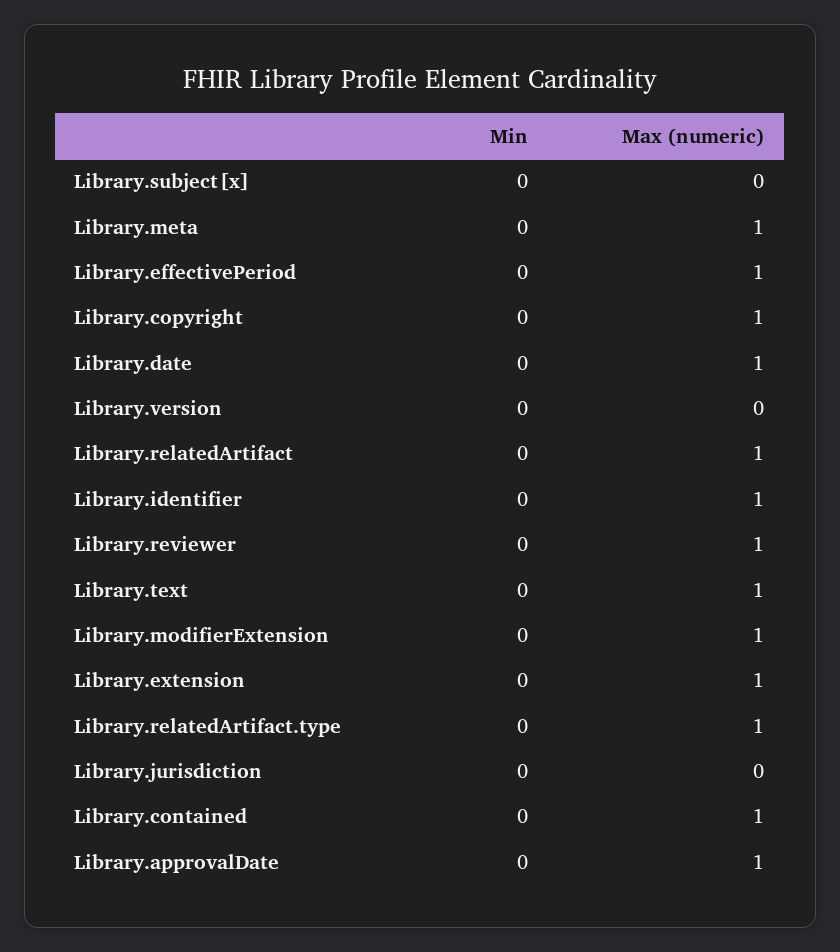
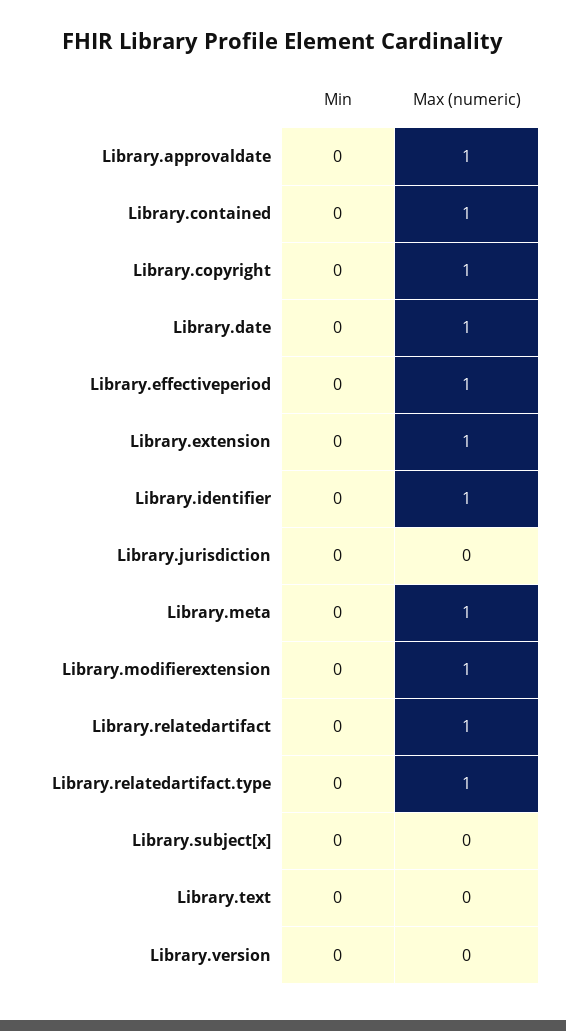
  {
    "Min": {
      "Library.subject[x]": 0,
      "Library.meta": 0,
      "Library.effectivePeriod": 0,
      "Library.copyright": 0,
      "Library.date": 0,
      "Library.version": 0,
      "Library.relatedArtifact": 0,
      "Library.identifier": 0,
-     "Library.reviewer": 0,
      "Library.text": 0,
      "Library.modifierExtension": 0,
      "Library.extension": 0,
      "Library.relatedArtifact.type": 0,
      "Library.jurisdiction": 0,
      "Library.contained": 0,
      "Library.approvalDate": 0
    },
    "Max (numeric)": {
      "Library.subject[x]": 0,
      "Library.meta": 1,
      "Library.effectivePeriod": 1,
      "Library.copyright": 1,
      "Library.date": 1,
      "Library.version": 0,
      "Library.relatedArtifact": 1,
      "Library.identifier": 1,
-     "Library.reviewer": 1,
-     "Library.text": 1,
+     "Library.text": 0,
      "Library.modifierExtension": 1,
      "Library.extension": 1,
      "Library.relatedArtifact.type": 1,
      "Library.jurisdiction": 0,
      "Library.contained": 1,
      "Library.approvalDate": 1
    }
  }

